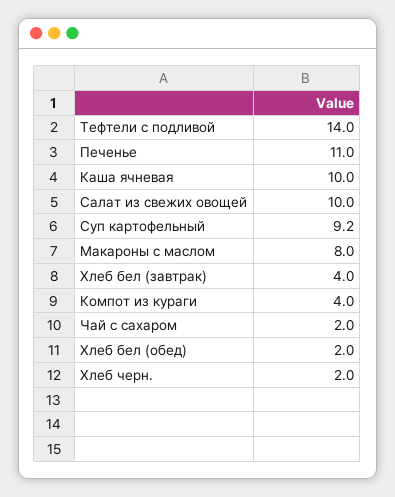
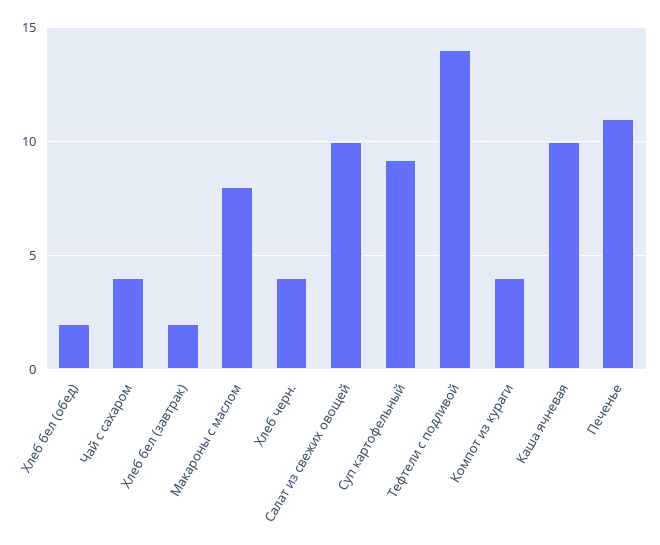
  {
    "Тефтели с подливой": 14,
    "Печенье": 11,
    "Каша ячневая": 10,
    "Салат из свежих овощей": 10,
    "Суп картофельный": 9.2,
    "Макароны с маслом": 8,
-   "Хлеб бел (завтрак)": 4,
+   "Хлеб бел (завтрак)": 2,
    "Компот из кураги": 4,
-   "Чай с сахаром": 2,
+   "Чай с сахаром": 4,
    "Хлеб бел (обед)": 2,
-   "Хлеб черн.": 2
+   "Хлеб черн.": 4
  }

